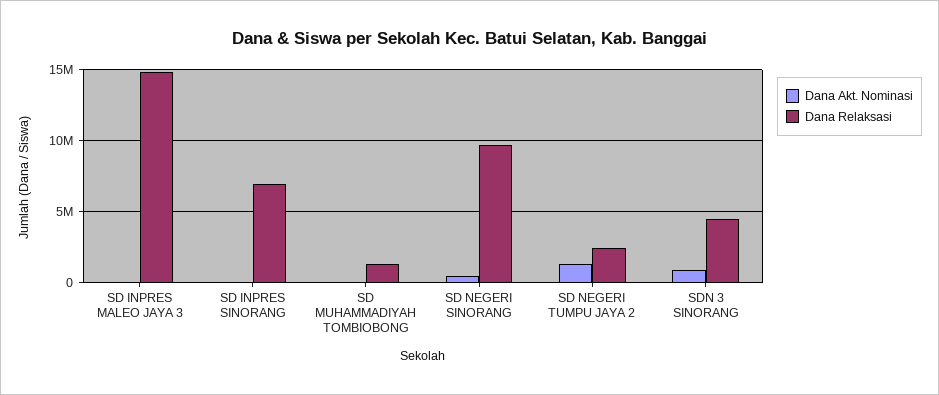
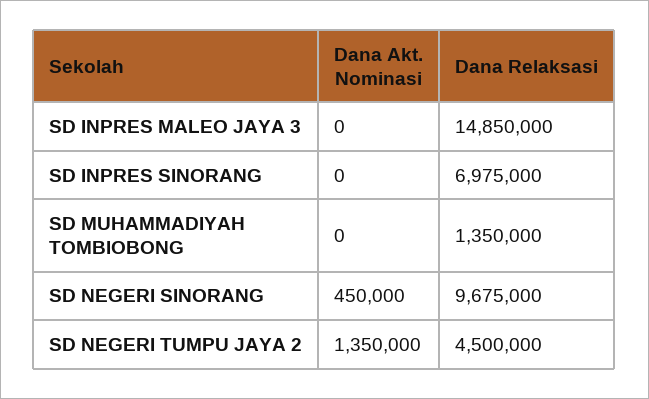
  {
    "Dana Akt. Nominasi": {
      "SD INPRES MALEO JAYA 3": 0,
      "SD INPRES SINORANG": 0,
      "SD MUHAMMADIYAH TOMBIOBONG": 0,
      "SD NEGERI SINORANG": 450000,
-     "SD NEGERI TUMPU JAYA 2": 1350000,
+     "SD NEGERI TUMPU JAYA 2": 1350000
-     "SDN 3 SINORANG": 1000000
    },
    "Dana Relaksasi": {
      "SD INPRES MALEO JAYA 3": 14850000,
      "SD INPRES SINORANG": 6975000,
      "SD MUHAMMADIYAH TOMBIOBONG": 1350000,
      "SD NEGERI SINORANG": 9675000,
-     "SD NEGERI TUMPU JAYA 2": 2500000,
+     "SD NEGERI TUMPU JAYA 2": 4500000
-     "SDN 3 SINORANG": 4500000
    }
  }

